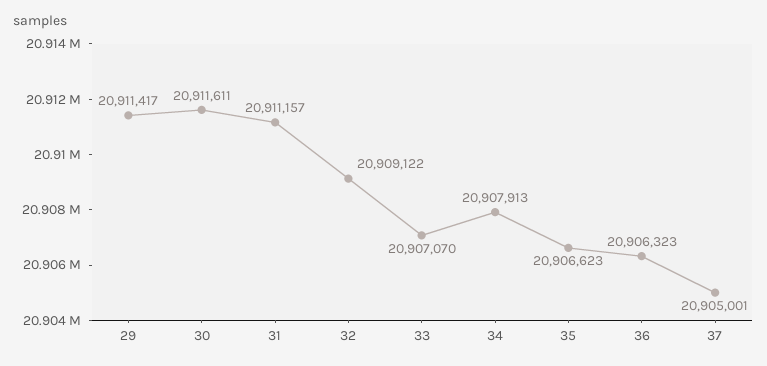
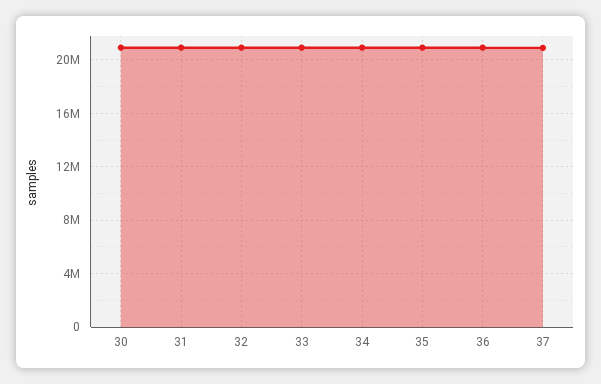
  {
-   "29": 20911417,
    "30": 20911611,
    "31": 20911157,
    "32": 20909122,
    "33": 20907070,
    "34": 20907913,
    "35": 20906623,
    "36": 20906323,
    "37": 20905001
  }

